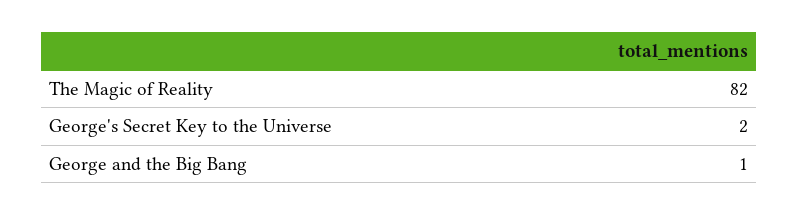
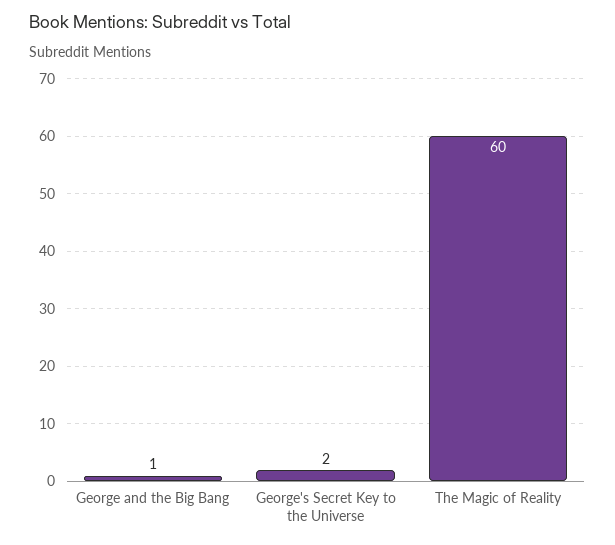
  {
-   "The Magic of Reality": 82,
+   "The Magic of Reality": 60,
    "George's Secret Key to the Universe": 2,
    "George and the Big Bang": 1
  }

